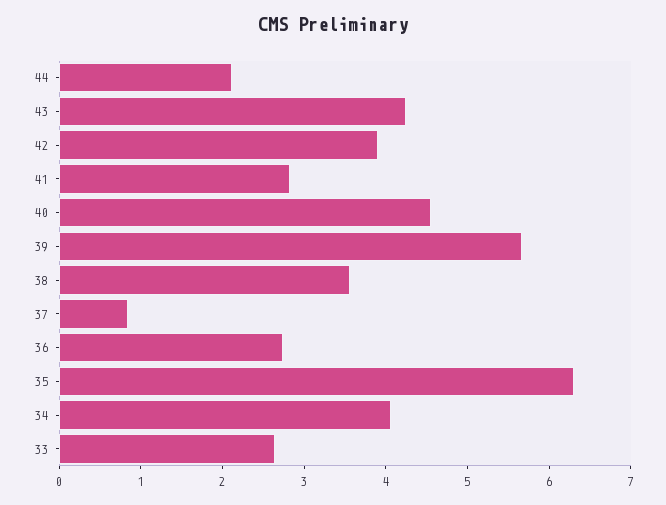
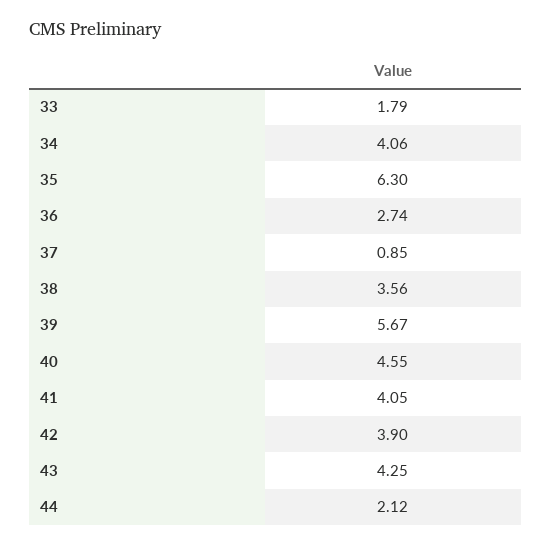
  {
    "44": 2.12,
    "43": 4.25,
    "42": 3.9,
-   "41": 2.8,
+   "41": 4.05,
    "40": 4.55,
    "39": 5.67,
    "38": 3.56,
    "37": 0.85,
    "36": 2.74,
    "35": 6.3,
    "34": 4.06,
-   "33": 2.6
+   "33": 1.79
  }

